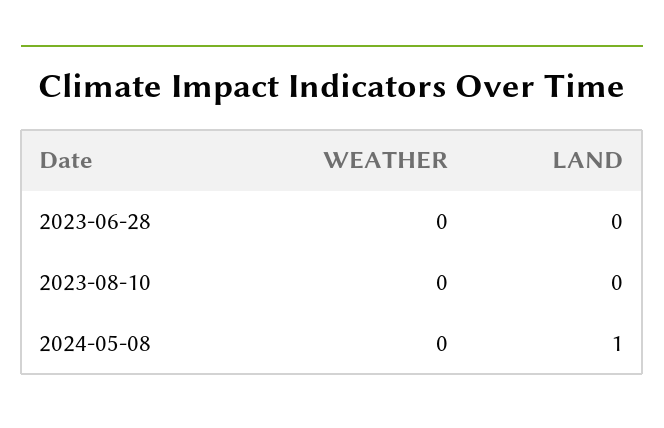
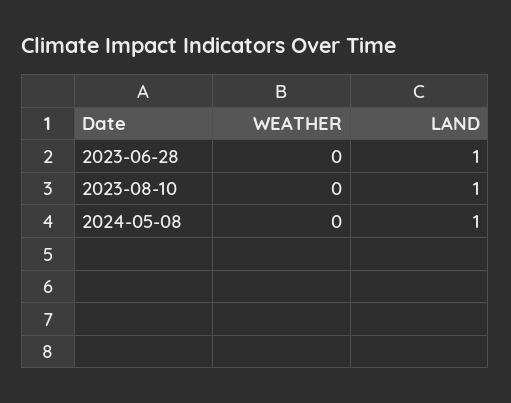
  {
    "WEATHER": {
      "2023-06-28": 0,
      "2023-08-10": 0,
      "2024-05-08": 0
    },
    "LAND": {
-     "2023-06-28": 0,
+     "2023-06-28": 1,
-     "2023-08-10": 0,
+     "2023-08-10": 1,
      "2024-05-08": 1
    }
  }

